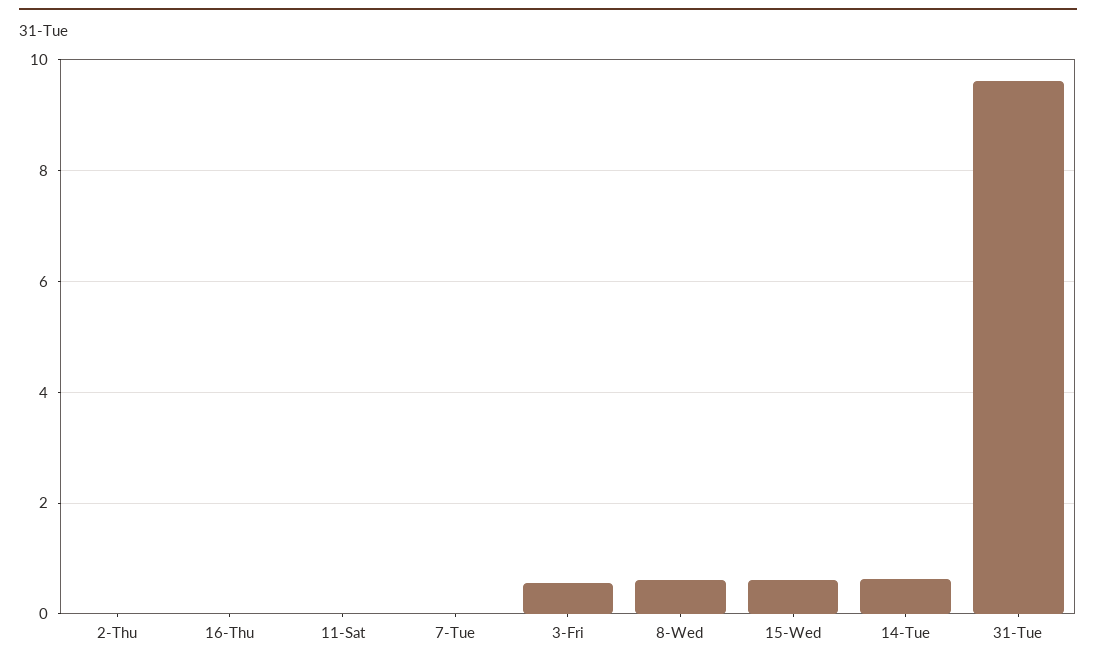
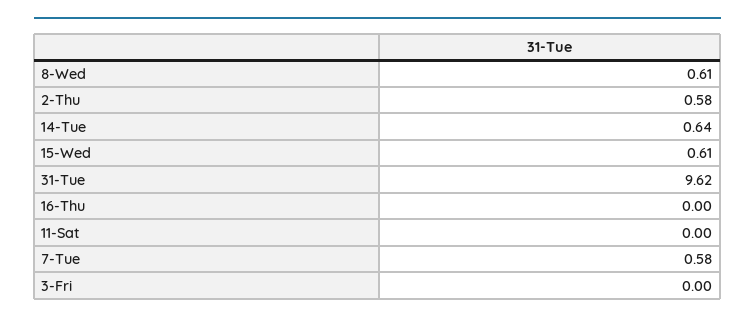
  {
-   "2-Thu": 0,
+   "2-Thu": 0.58,
    "16-Thu": 0,
    "11-Sat": 0,
-   "7-Tue": 0,
+   "7-Tue": 0.58,
-   "3-Fri": 0.6,
+   "3-Fri": 0,
    "8-Wed": 0.61,
    "15-Wed": 0.61,
    "14-Tue": 0.64,
    "31-Tue": 9.62
  }

